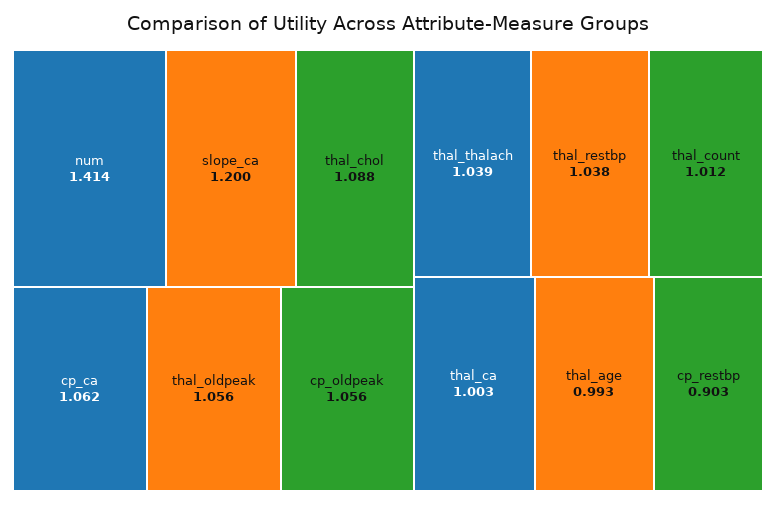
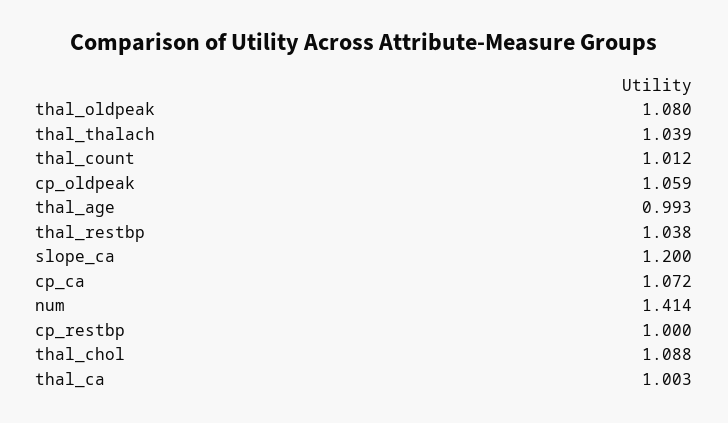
  {
    "num": 1.414,
    "slope_ca": 1.2,
    "thal_chol": 1.088,
-   "cp_ca": 1.062,
+   "cp_ca": 1.072,
-   "thal_oldpeak": 1.056,
+   "thal_oldpeak": 1.08,
-   "cp_oldpeak": 1.056,
+   "cp_oldpeak": 1.059,
    "thal_thalach": 1.039,
    "thal_restbp": 1.038,
    "thal_count": 1.012,
    "thal_ca": 1.003,
    "thal_age": 0.993,
-   "cp_restbp": 0.903
+   "cp_restbp": 1
  }

